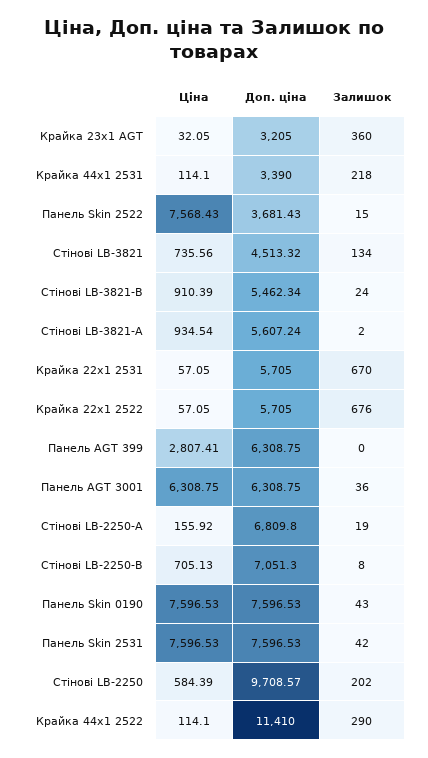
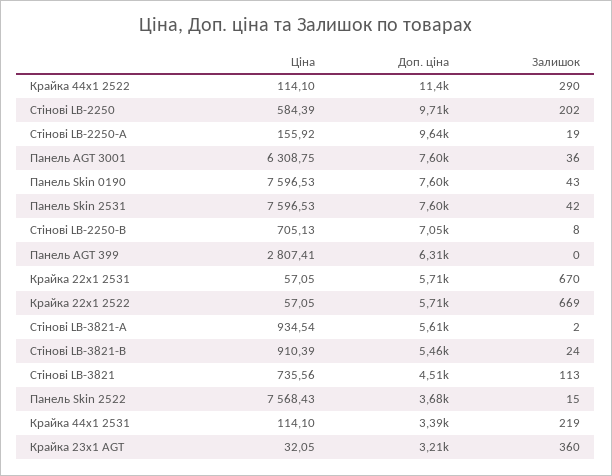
  {
    "Ціна": {
      "Крайка 23x1 AGT": 32.05,
      "Крайка 44x1 2531": 114.1,
      "Панель Skin 2522": 7568.43,
      "Стінові LB-3821": 735.56,
      "Стінові LB-3821-В": 910.39,
      "Стінові LB-3821-А": 934.54,
      "Крайка 22x1 2531": 57.05,
      "Крайка 22x1 2522": 57.05,
      "Панель AGT 399": 2807.41,
      "Панель AGT 3001": 6308.75,
      "Стінові LB-2250-А": 155.92,
      "Стінові LB-2250-В": 705.13,
      "Панель Skin 0190": 7596.53,
      "Панель Skin 2531": 7596.53,
      "Стінові LB-2250": 584.39,
      "Крайка 44x1 2522": 114.1
    },
    "Доп. ціна": {
      "Крайка 23x1 AGT": 3205,
      "Крайка 44x1 2531": 3390,
      "Панель Skin 2522": 3681.43,
      "Стінові LB-3821": 4513.32,
      "Стінові LB-3821-В": 5462.34,
      "Стінові LB-3821-А": 5607.24,
      "Крайка 22x1 2531": 5705,
      "Крайка 22x1 2522": 5705,
      "Панель AGT 399": 6308.75,
-     "Панель AGT 3001": 6308.75,
+     "Панель AGT 3001": 7600,
-     "Стінові LB-2250-А": 6809.8,
+     "Стінові LB-2250-А": 9640,
      "Стінові LB-2250-В": 7051.3,
      "Панель Skin 0190": 7596.53,
      "Панель Skin 2531": 7596.53,
      "Стінові LB-2250": 9708.57,
      "Крайка 44x1 2522": 11410
    },
    "Залишок": {
      "Крайка 23x1 AGT": 360,
-     "Крайка 44x1 2531": 218,
+     "Крайка 44x1 2531": 219,
      "Панель Skin 2522": 15,
-     "Стінові LB-3821": 134,
+     "Стінові LB-3821": 113,
      "Стінові LB-3821-В": 24,
      "Стінові LB-3821-А": 2,
      "Крайка 22x1 2531": 670,
-     "Крайка 22x1 2522": 676,
+     "Крайка 22x1 2522": 669,
      "Панель AGT 399": 0,
      "Панель AGT 3001": 36,
      "Стінові LB-2250-А": 19,
      "Стінові LB-2250-В": 8,
      "Панель Skin 0190": 43,
      "Панель Skin 2531": 42,
      "Стінові LB-2250": 202,
      "Крайка 44x1 2522": 290
    }
  }

